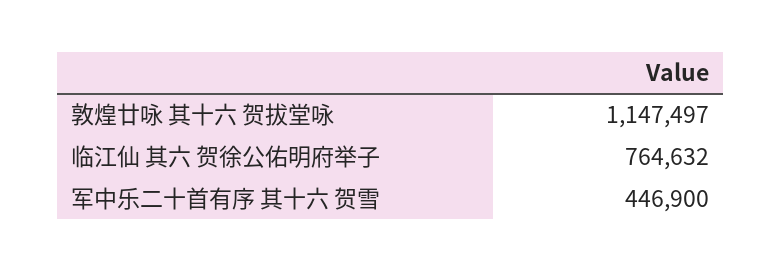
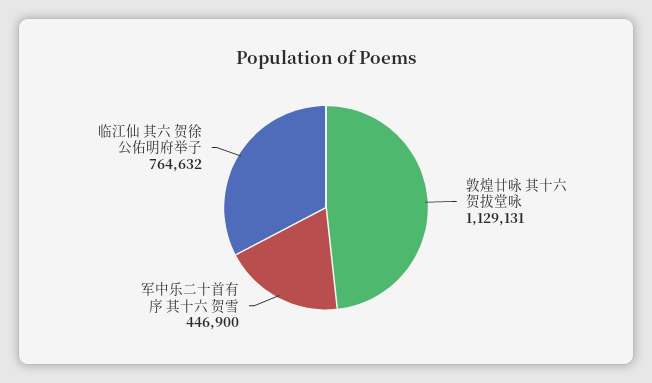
  {
-   "敦煌廿咏 其十六 贺拔堂咏": 1147497,
+   "敦煌廿咏 其十六 贺拔堂咏": 1129131,
    "临江仙 其六 贺徐公佑明府举子": 764632,
    "军中乐二十首有序 其十六 贺雪": 446900
  }

